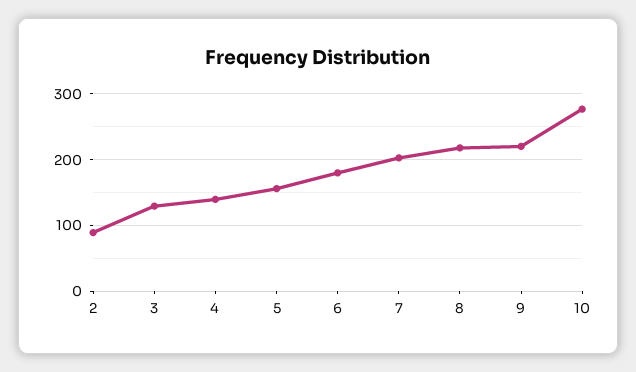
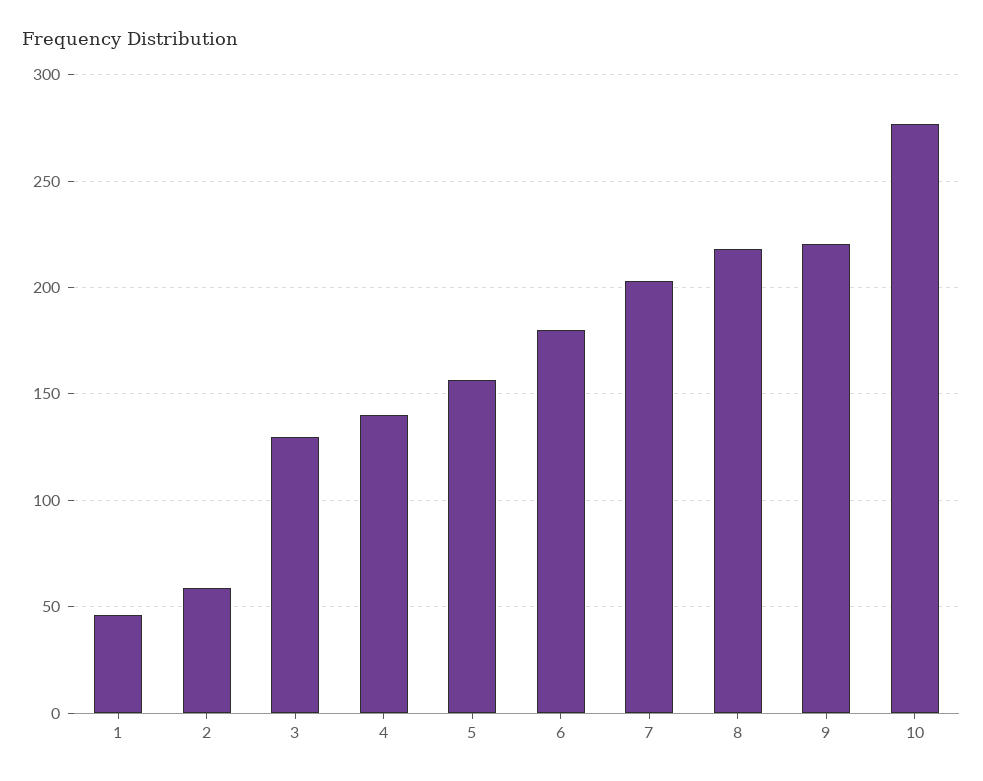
  {
-   "2": 90,
+   "2": 60,
    "3": 130,
    "4": 140,
    "5": 155,
    "6": 180,
    "7": 205,
    "8": 220,
    "9": 220,
-   "10": 275
+   "10": 275,
+   "1": 45
  }

